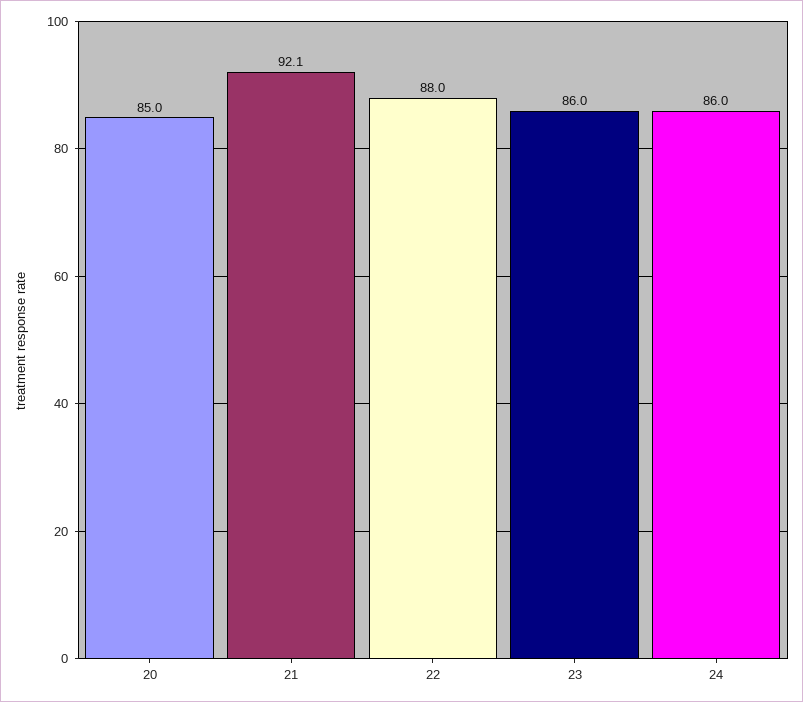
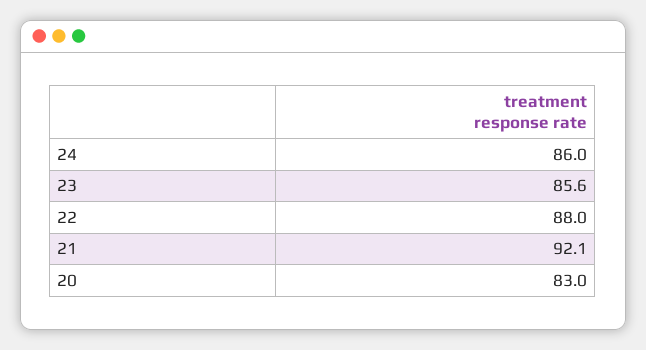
  {
-   "20": 85,
+   "20": 83,
    "21": 92.1,
    "22": 88,
-   "23": 86,
+   "23": 85.6,
    "24": 86
  }

